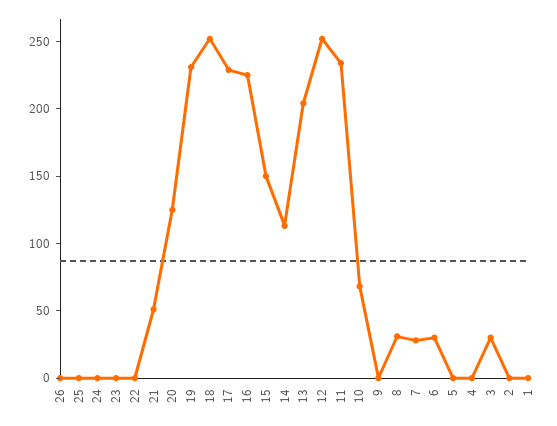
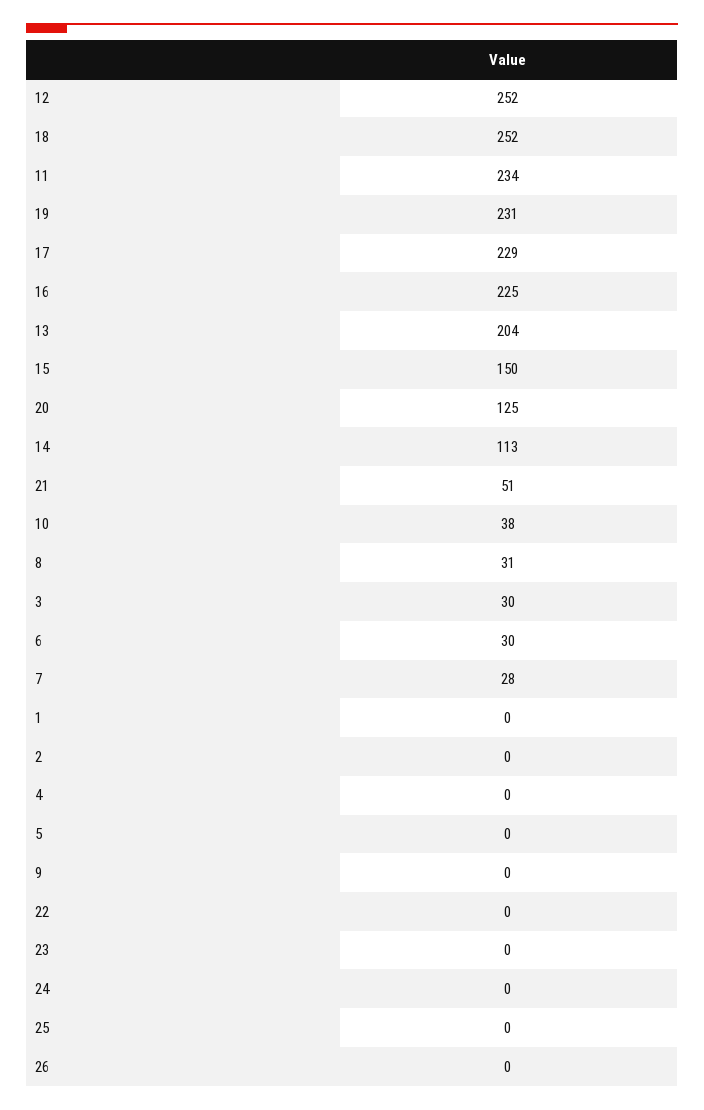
  {
    "26": 0,
    "25": 0,
    "24": 0,
    "23": 0,
    "22": 0,
    "21": 51,
    "20": 125,
    "19": 231,
    "18": 252,
    "17": 229,
    "16": 225,
    "15": 150,
    "14": 113,
    "13": 204,
    "12": 252,
    "11": 234,
-   "10": 70,
+   "10": 38,
    "9": 0,
    "8": 31,
    "7": 28,
    "6": 30,
    "5": 0,
    "4": 0,
    "3": 30,
    "2": 0,
    "1": 0
  }

